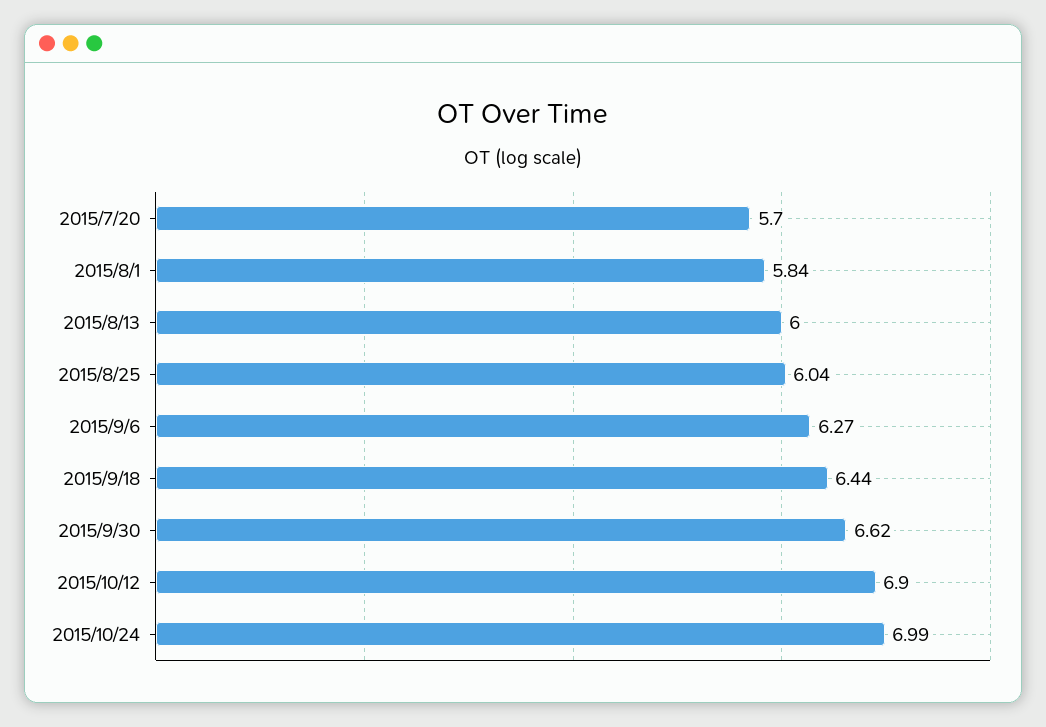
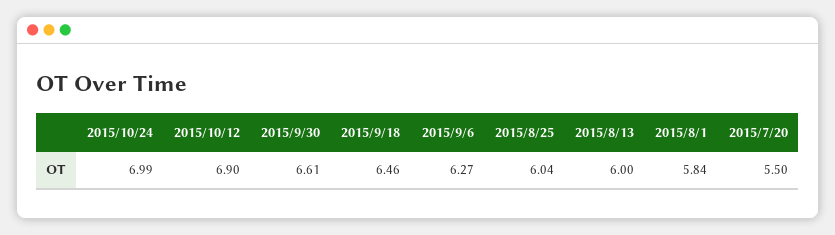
  {
-   "2015/7/20": 5.7,
+   "2015/7/20": 5.5,
    "2015/8/1": 5.84,
    "2015/8/13": 6,
    "2015/8/25": 6.04,
    "2015/9/6": 6.27,
-   "2015/9/18": 6.44,
+   "2015/9/18": 6.46,
-   "2015/9/30": 6.62,
+   "2015/9/30": 6.61,
    "2015/10/12": 6.9,
    "2015/10/24": 6.99
  }

